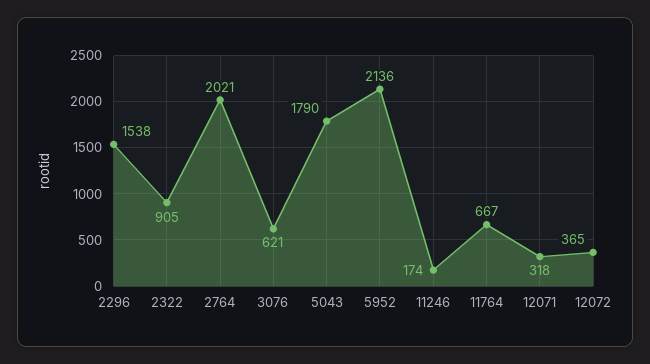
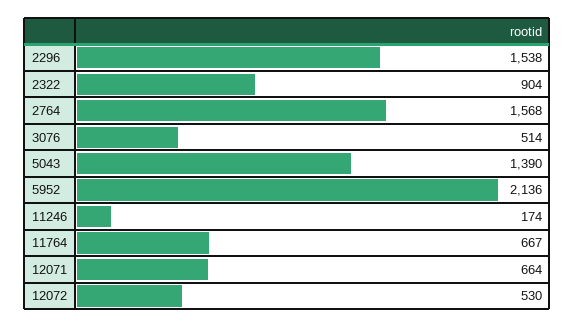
  {
    "2296": 1538,
-   "2322": 905,
+   "2322": 904,
-   "2764": 2021,
+   "2764": 1568,
-   "3076": 621,
+   "3076": 514,
-   "5043": 1790,
+   "5043": 1390,
    "5952": 2136,
    "11246": 174,
    "11764": 667,
-   "12071": 318,
+   "12071": 664,
-   "12072": 365
+   "12072": 530
  }

